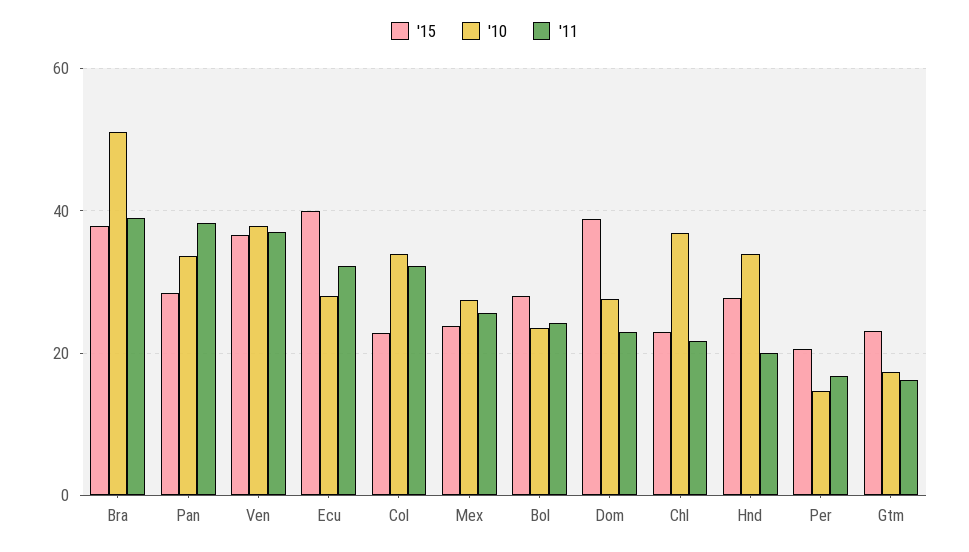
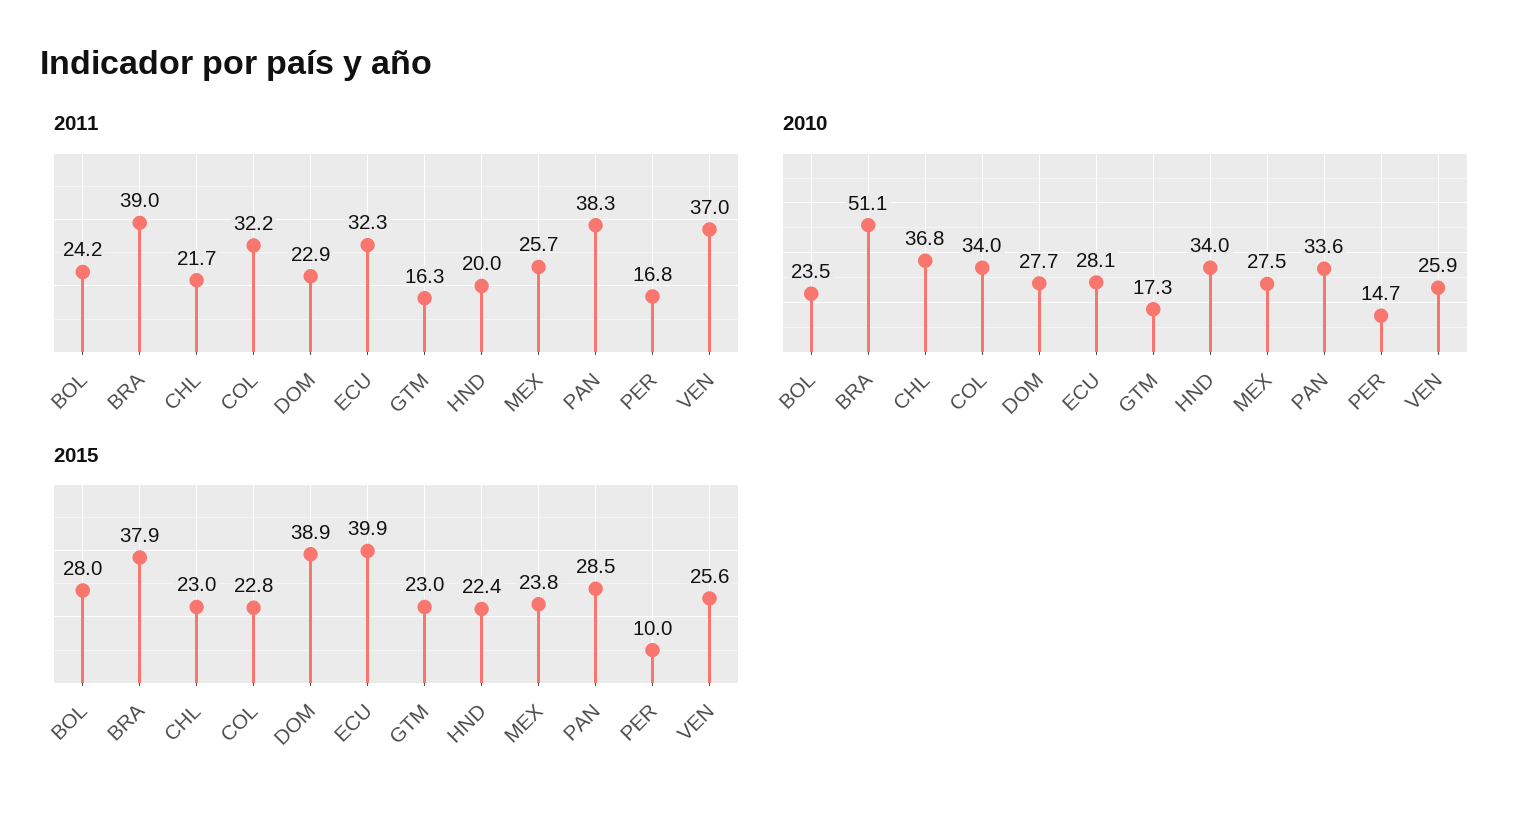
  {
    "'15": {
      "Bra": 37.9,
      "Pan": 28.5,
-     "Ven": 36,
+     "Ven": 25.6,
      "Ecu": 39.9,
      "Col": 22.8,
      "Mex": 23.8,
      "Bol": 28,
      "Dom": 38.9,
      "Chl": 23,
-     "Hnd": 28,
+     "Hnd": 22.4,
-     "Per": 20,
+     "Per": 10,
      "Gtm": 23
    },
    "'10": {
      "Bra": 51.1,
      "Pan": 33.6,
-     "Ven": 38,
+     "Ven": 25.9,
      "Ecu": 28.1,
      "Col": 34,
      "Mex": 27.5,
      "Bol": 23.5,
      "Dom": 27.7,
      "Chl": 36.8,
      "Hnd": 34,
      "Per": 14.7,
      "Gtm": 17.3
    },
    "'11": {
      "Bra": 39,
      "Pan": 38.3,
      "Ven": 37,
      "Ecu": 32.3,
      "Col": 32.2,
      "Mex": 25.7,
      "Bol": 24.2,
      "Dom": 22.9,
      "Chl": 21.7,
      "Hnd": 20,
      "Per": 16.8,
      "Gtm": 16.3
    }
  }

